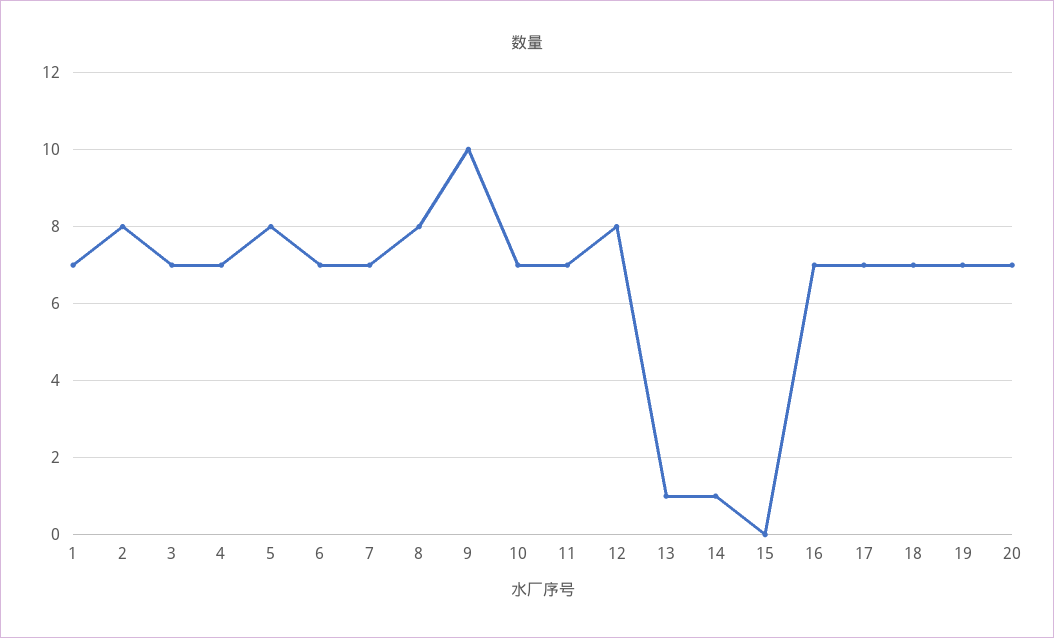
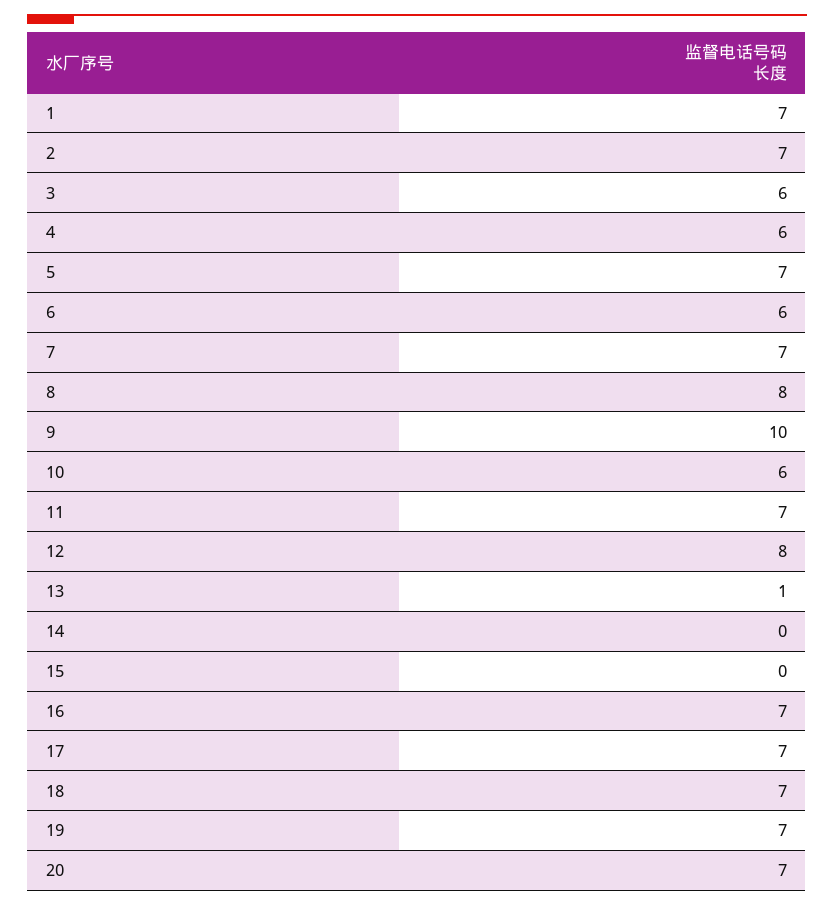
  {
    "1": 7,
-   "2": 8,
+   "2": 7,
-   "3": 7,
+   "3": 6,
-   "4": 7,
+   "4": 6,
-   "5": 8,
+   "5": 7,
-   "6": 7,
+   "6": 6,
    "7": 7,
    "8": 8,
    "9": 10,
-   "10": 7,
+   "10": 6,
    "11": 7,
    "12": 8,
    "13": 1,
-   "14": 1,
+   "14": 0,
    "15": 0,
    "16": 7,
    "17": 7,
    "18": 7,
    "19": 7,
    "20": 7
  }

